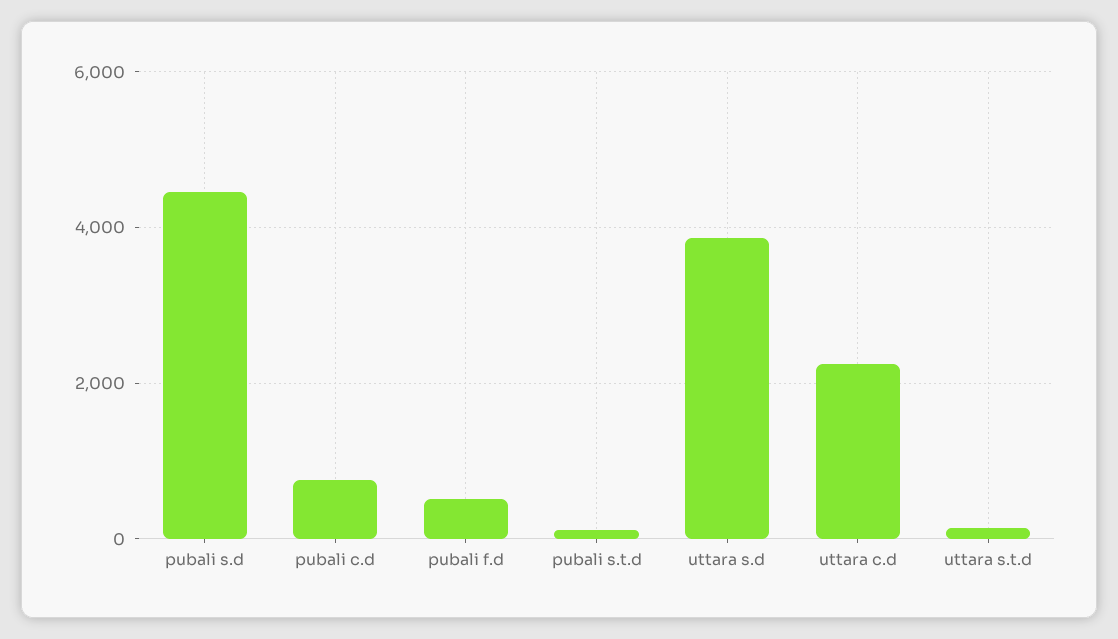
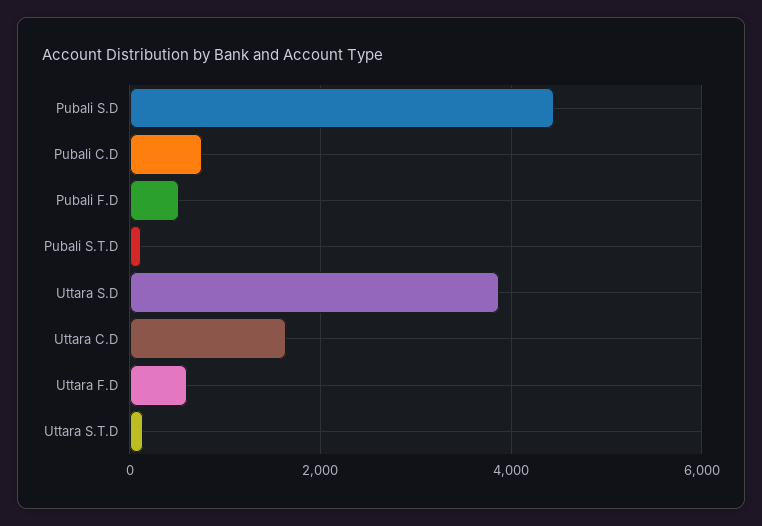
  {
    "pubali s.d": 4400,
    "pubali c.d": 800,
    "pubali f.d": 600,
    "pubali s.t.d": 200,
    "uttara s.d": 3800,
-   "uttara c.d": 2200,
+   "uttara c.d": 1600,
-   "uttara s.t.d": 200
+   "uttara s.t.d": 200,
+   "Uttara F.D": 600
  }

